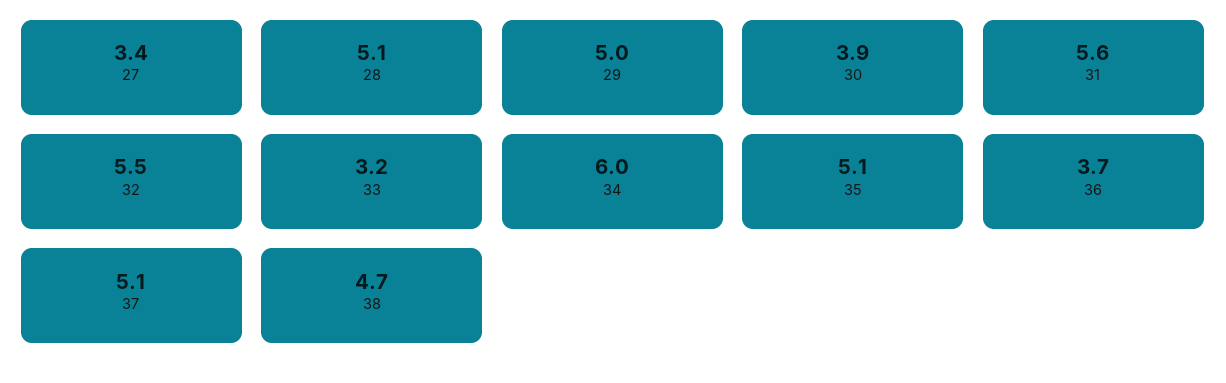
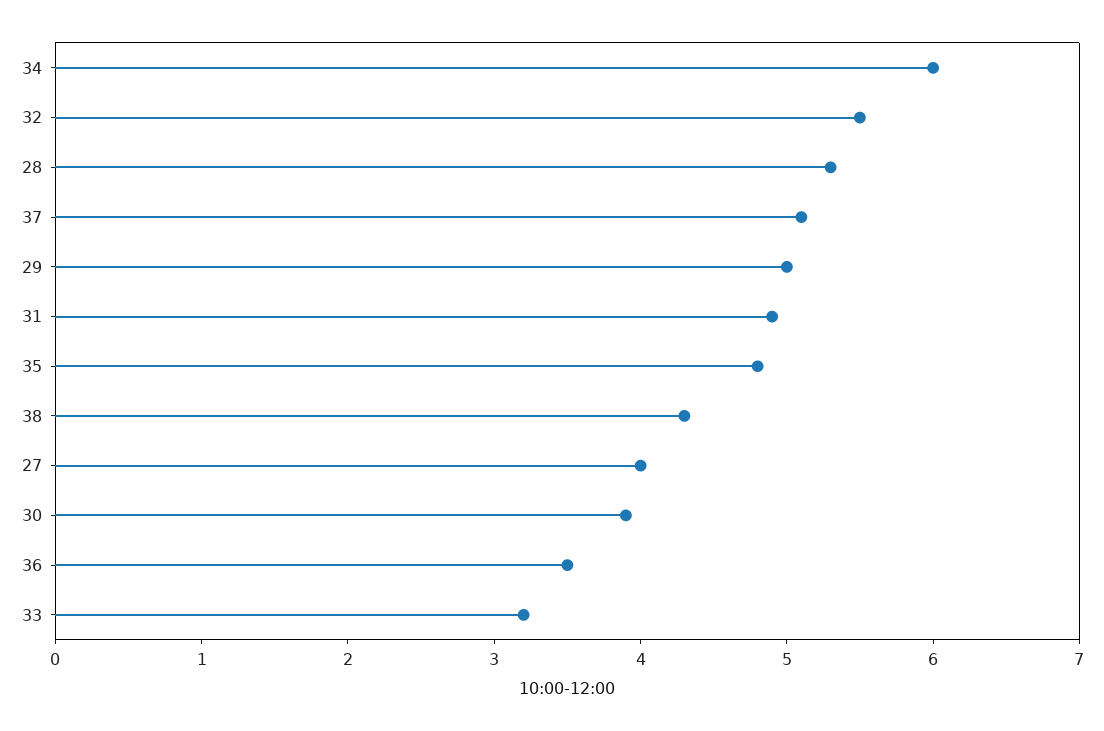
  {
-   "27": 3.4,
+   "27": 4,
-   "28": 5.1,
+   "28": 5.3,
    "29": 5,
    "30": 3.9,
-   "31": 5.6,
+   "31": 4.9,
    "32": 5.5,
    "33": 3.2,
    "34": 6,
-   "35": 5.1,
+   "35": 4.8,
-   "36": 3.7,
+   "36": 3.5,
    "37": 5.1,
-   "38": 4.7
+   "38": 4.3
  }

